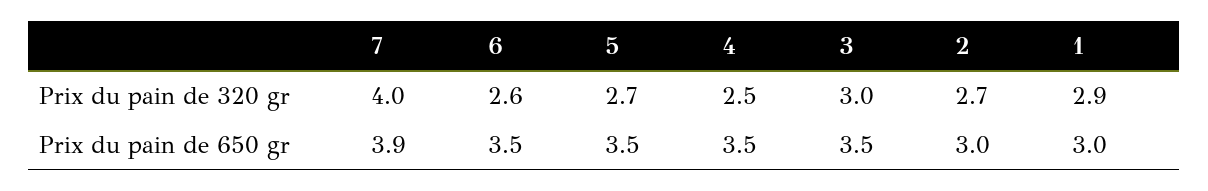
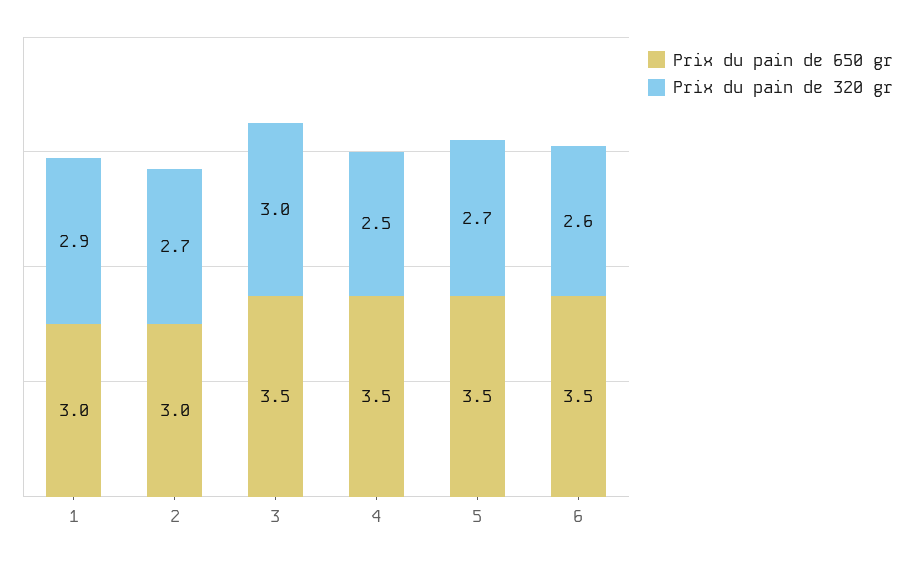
  {
    "Prix du pain de 320 gr": {
-     "7": 4,
      "6": 2.6,
      "5": 2.7,
      "4": 2.5,
      "3": 3,
      "2": 2.7,
      "1": 2.9
    },
    "Prix du pain de 650 gr": {
-     "7": 3.9,
      "6": 3.5,
      "5": 3.5,
      "4": 3.5,
      "3": 3.5,
      "2": 3,
      "1": 3
    }
  }

